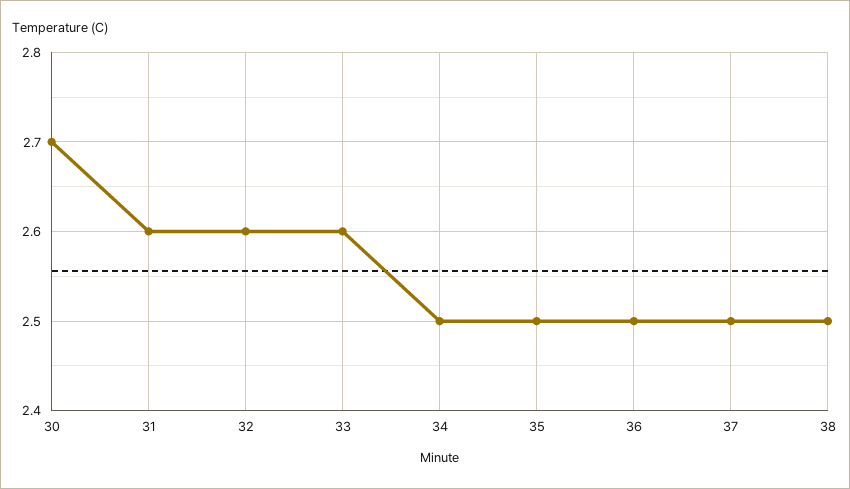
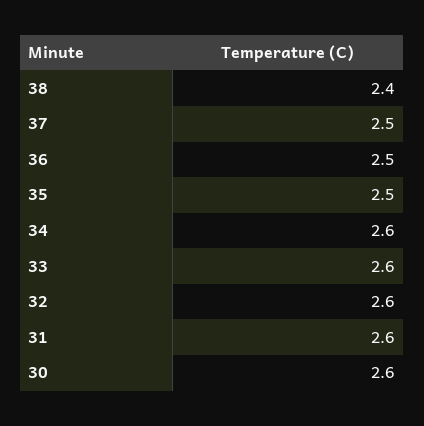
  {
-   "30": 2.7,
+   "30": 2.6,
    "31": 2.6,
    "32": 2.6,
    "33": 2.6,
-   "34": 2.5,
+   "34": 2.6,
    "35": 2.5,
    "36": 2.5,
    "37": 2.5,
-   "38": 2.5
+   "38": 2.4
  }

